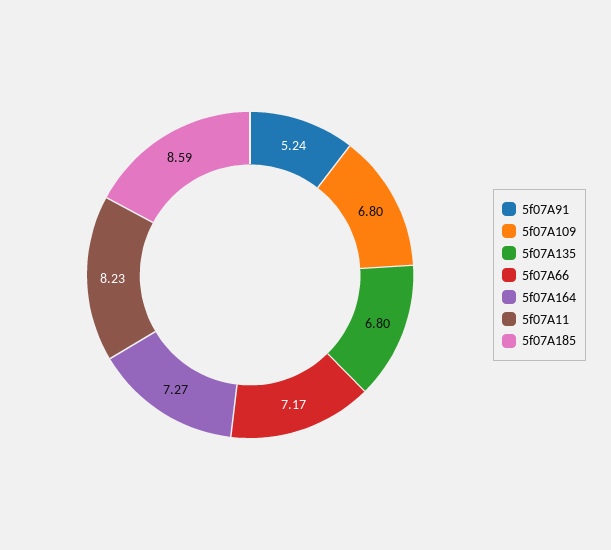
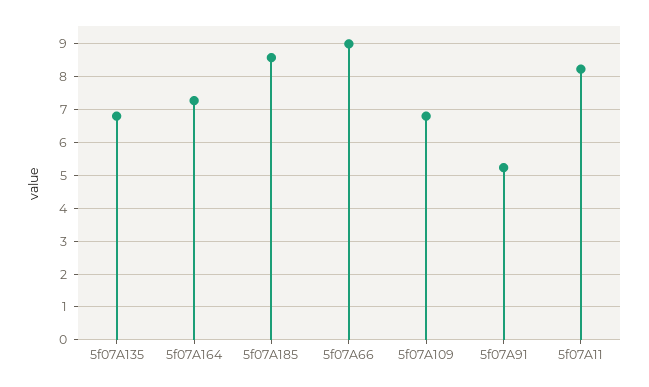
  {
    "5f07A91": 5.24,
    "5f07A109": 6.8,
    "5f07A135": 6.8,
-   "5f07A66": 7.17,
+   "5f07A66": 9,
    "5f07A164": 7.27,
    "5f07A11": 8.23,
    "5f07A185": 8.59
  }

